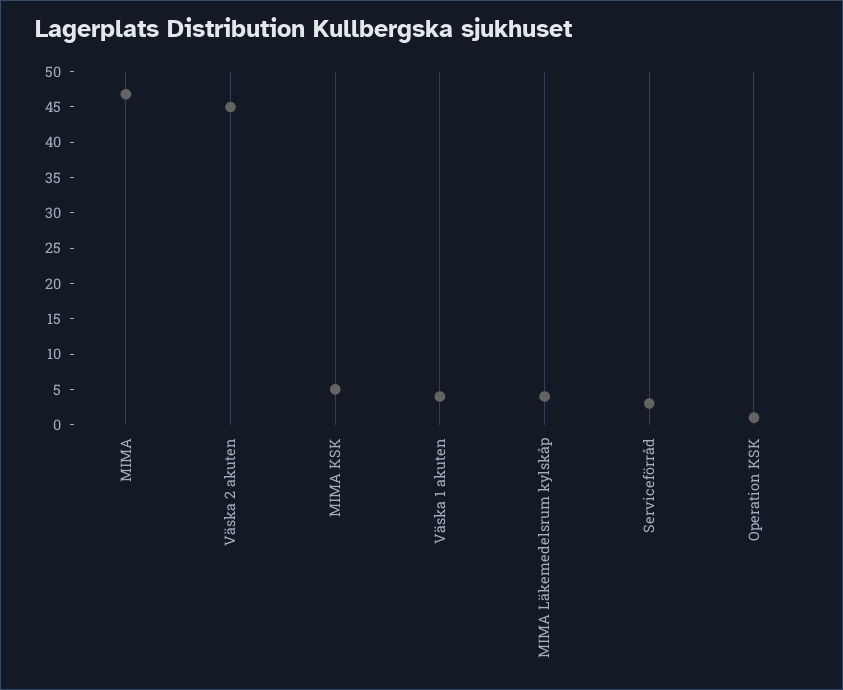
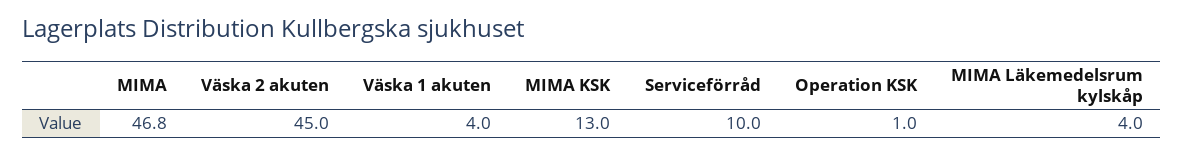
  {
    "MIMA": 46.8,
    "Väska 2 akuten": 45,
-   "MIMA KSK": 5,
+   "MIMA KSK": 13,
    "Väska 1 akuten": 4,
    "MIMA Läkemedelsrum kylskåp": 4,
-   "Serviceförråd": 2.5,
+   "Serviceförråd": 10,
    "Operation KSK": 1
  }

